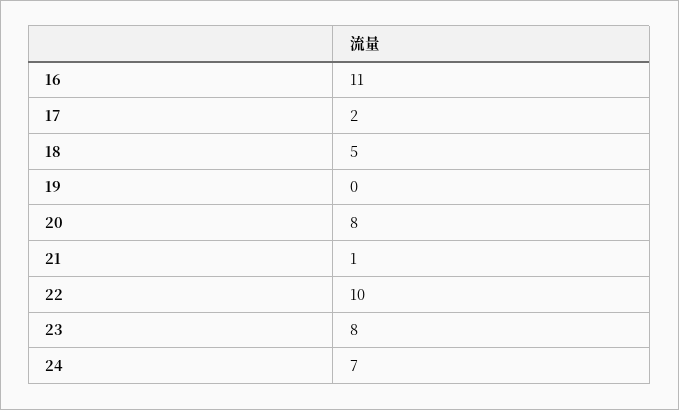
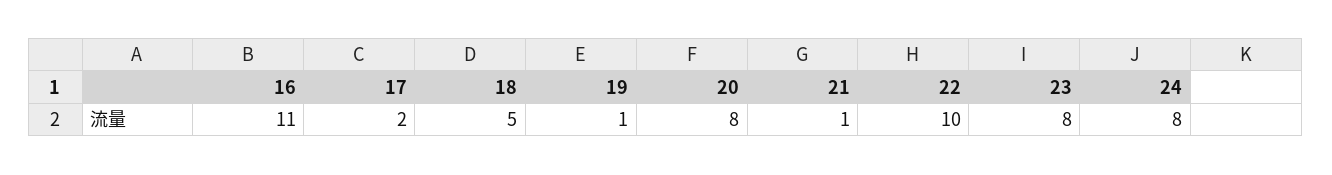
  {
    "16": 11,
    "17": 2,
    "18": 5,
-   "19": 0,
+   "19": 1,
    "20": 8,
    "21": 1,
    "22": 10,
    "23": 8,
-   "24": 7
+   "24": 8
  }

